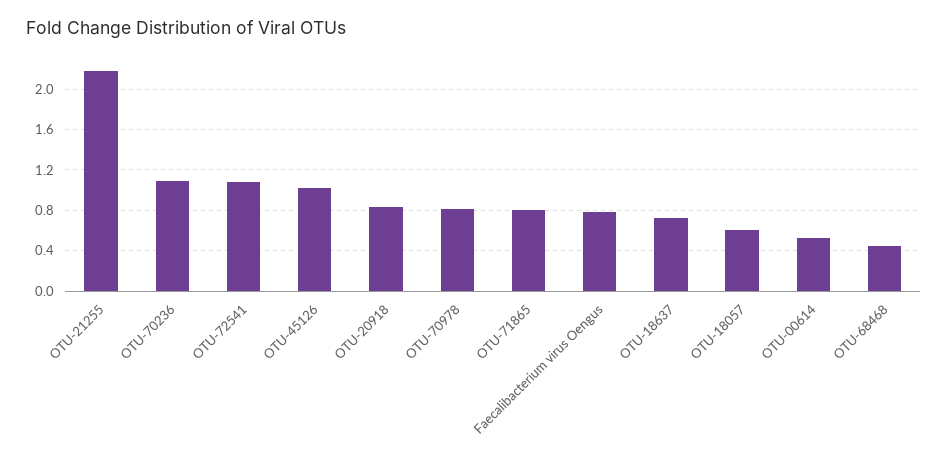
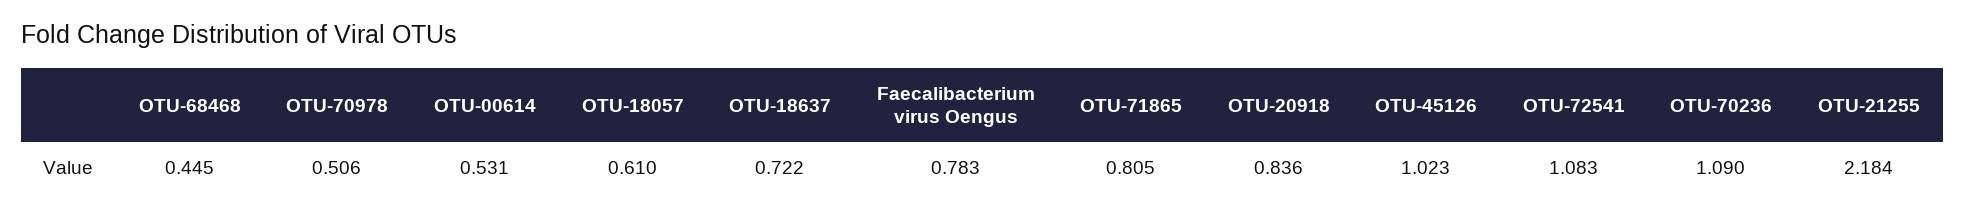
  {
    "OTU-21255": 2.184,
    "OTU-70236": 1.09,
    "OTU-72541": 1.083,
    "OTU-45126": 1.023,
    "OTU-20918": 0.836,
-   "OTU-70978": 0.8,
+   "OTU-70978": 0.506,
    "OTU-71865": 0.805,
    "Faecalibacterium virus Oengus": 0.783,
    "OTU-18637": 0.722,
    "OTU-18057": 0.61,
    "OTU-00614": 0.531,
    "OTU-68468": 0.445
  }

